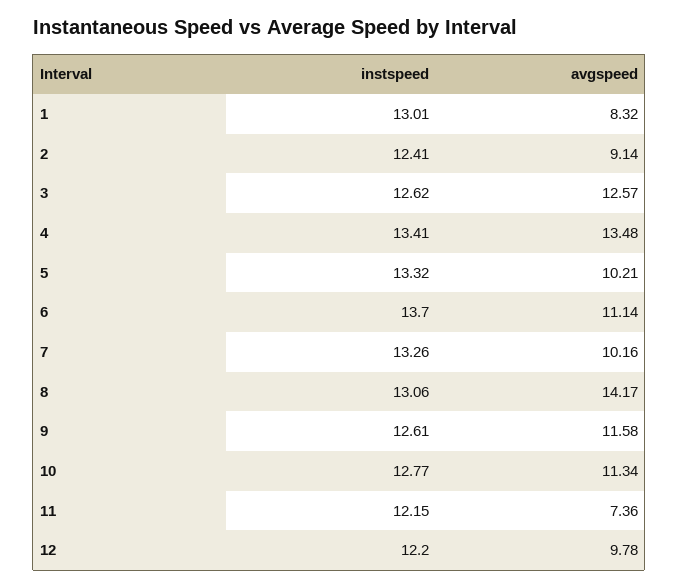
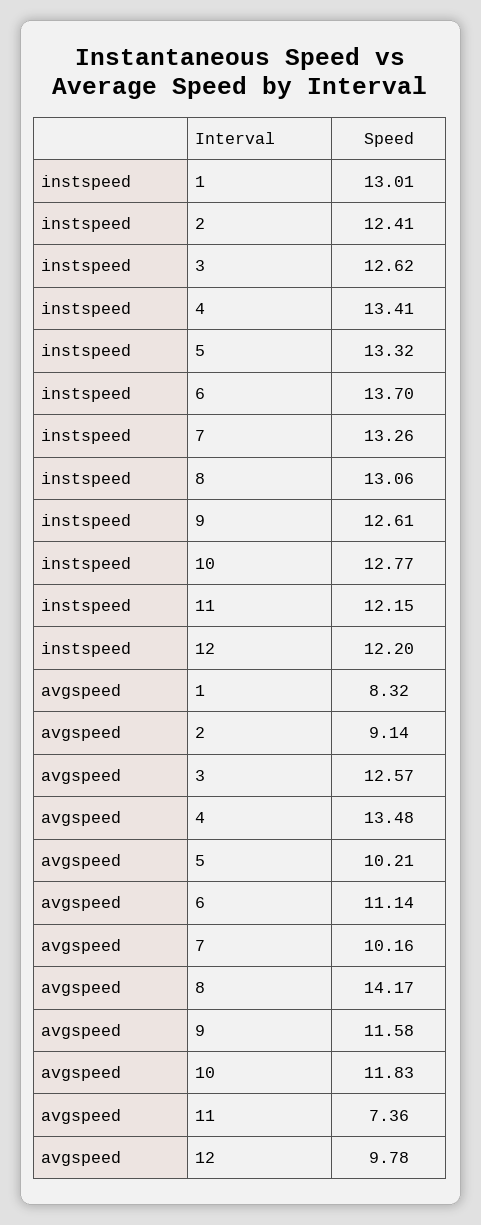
  {
    "instspeed": {
      "1": 13.01,
      "2": 12.41,
      "3": 12.62,
      "4": 13.41,
      "5": 13.32,
      "6": 13.7,
      "7": 13.26,
      "8": 13.06,
      "9": 12.61,
      "10": 12.77,
      "11": 12.15,
      "12": 12.2
    },
    "avgspeed": {
      "1": 8.32,
      "2": 9.14,
      "3": 12.57,
      "4": 13.48,
      "5": 10.21,
      "6": 11.14,
      "7": 10.16,
      "8": 14.17,
      "9": 11.58,
-     "10": 11.34,
+     "10": 11.83,
      "11": 7.36,
      "12": 9.78
    }
  }

